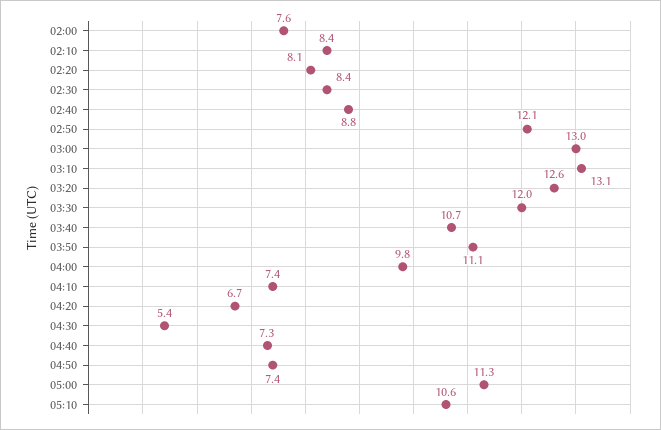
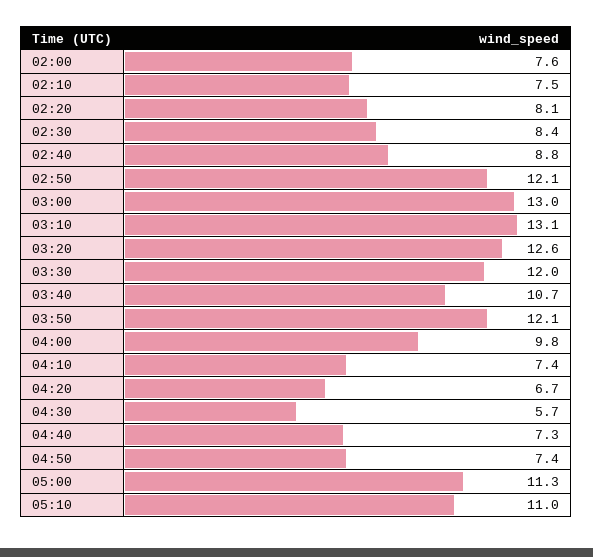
  {
    "02:00": 7.6,
-   "02:10": 8.4,
+   "02:10": 7.5,
    "02:20": 8.1,
    "02:30": 8.4,
    "02:40": 8.8,
    "02:50": 12.1,
    "03:00": 13,
    "03:10": 13.1,
    "03:20": 12.6,
    "03:30": 12,
    "03:40": 10.7,
-   "03:50": 11.1,
+   "03:50": 12.1,
    "04:00": 9.8,
    "04:10": 7.4,
    "04:20": 6.7,
-   "04:30": 5.4,
+   "04:30": 5.7,
    "04:40": 7.3,
    "04:50": 7.4,
    "05:00": 11.3,
-   "05:10": 10.6
+   "05:10": 11
  }

